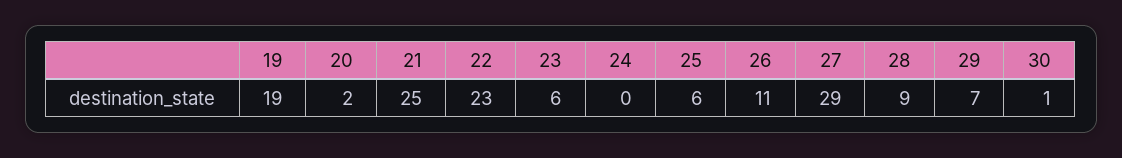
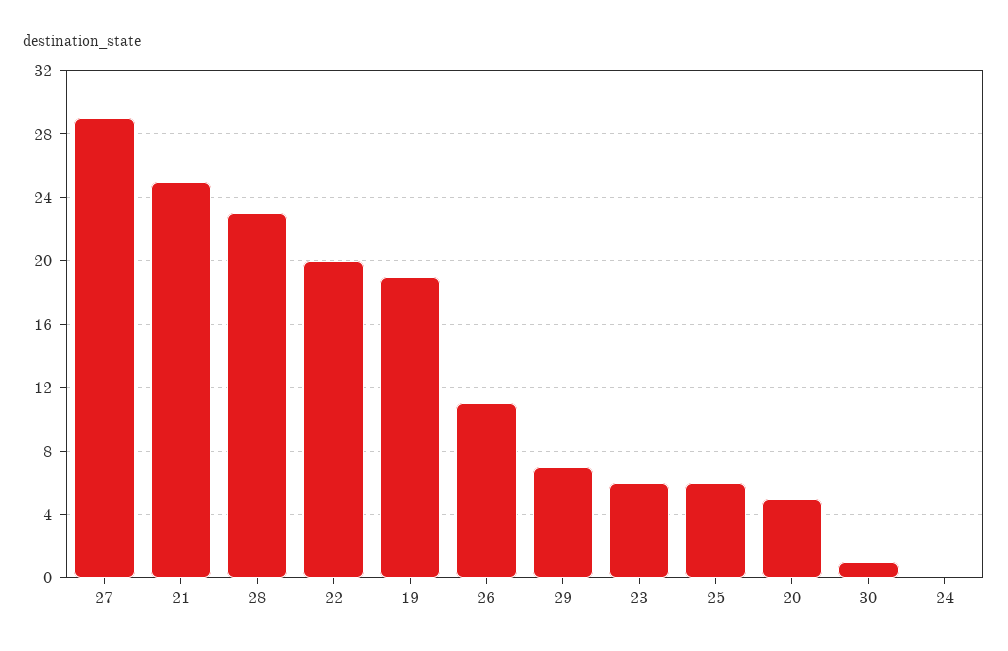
  {
    "19": 19,
-   "20": 2,
+   "20": 5,
    "21": 25,
-   "22": 23,
+   "22": 20,
    "23": 6,
    "24": 0,
    "25": 6,
    "26": 11,
    "27": 29,
-   "28": 9,
+   "28": 23,
    "29": 7,
    "30": 1
  }

